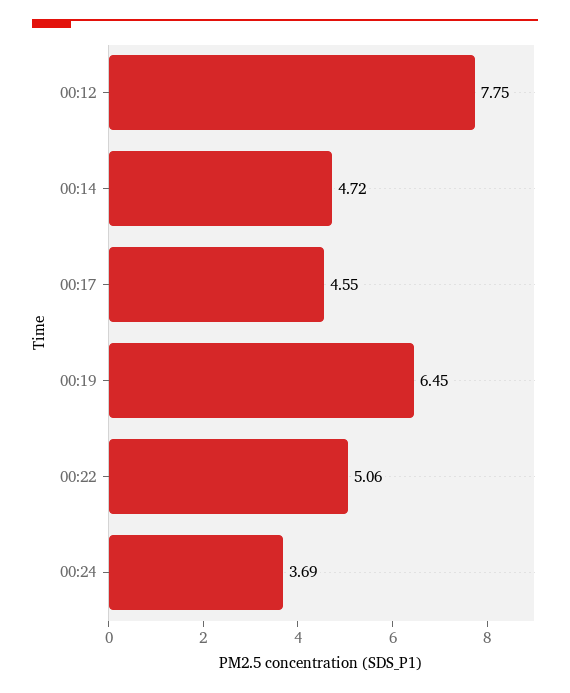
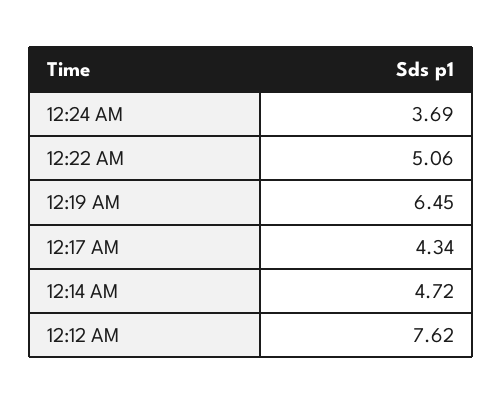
  {
-   "00:12": 7.75,
+   "00:12": 7.62,
    "00:14": 4.72,
-   "00:17": 4.55,
+   "00:17": 4.34,
    "00:19": 6.45,
    "00:22": 5.06,
    "00:24": 3.69
  }

